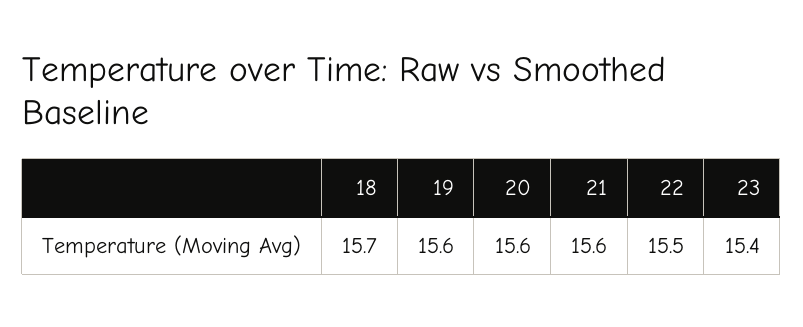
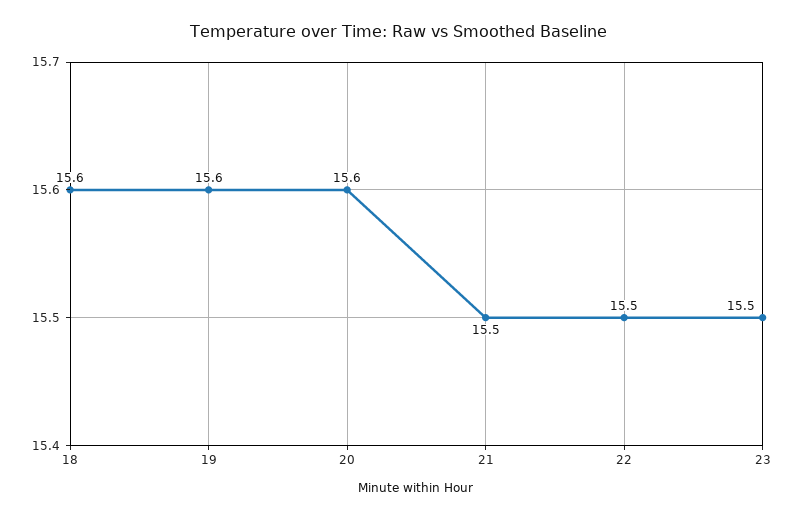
  {
-   "18": 15.7,
+   "18": 15.6,
    "19": 15.6,
    "20": 15.6,
-   "21": 15.6,
+   "21": 15.5,
    "22": 15.5,
-   "23": 15.4
+   "23": 15.5
  }

